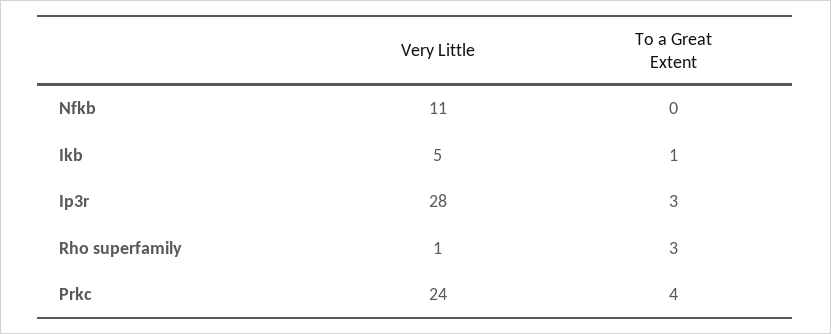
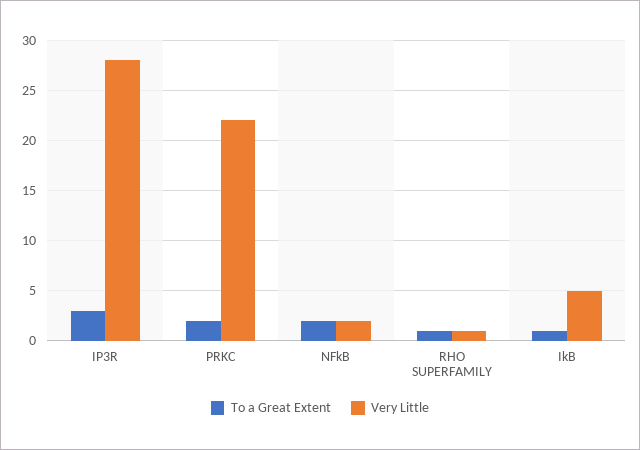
  {
    "Very Little": {
-     "Nfkb": 11,
+     "Nfkb": 2,
      "Ikb": 5,
      "Ip3r": 28,
      "Rho superfamily": 1,
-     "Prkc": 24
+     "Prkc": 22
    },
    "To a Great Extent": {
-     "Nfkb": 0,
+     "Nfkb": 2,
      "Ikb": 1,
      "Ip3r": 3,
-     "Rho superfamily": 3,
+     "Rho superfamily": 1,
-     "Prkc": 4
+     "Prkc": 2
    }
  }

